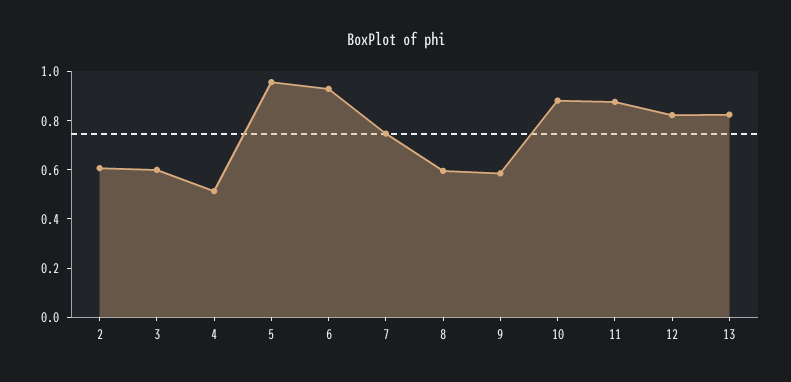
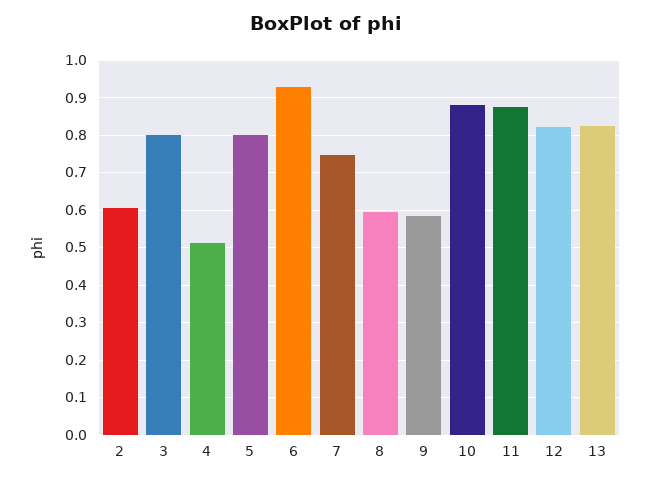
  {
    "2": 0.6,
-   "3": 0.6,
+   "3": 0.8,
    "4": 0.52,
-   "5": 0.95,
+   "5": 0.8,
    "6": 0.92,
    "7": 0.74,
    "8": 0.6,
    "9": 0.58,
    "10": 0.88,
    "11": 0.88,
    "12": 0.82,
    "13": 0.82
  }

